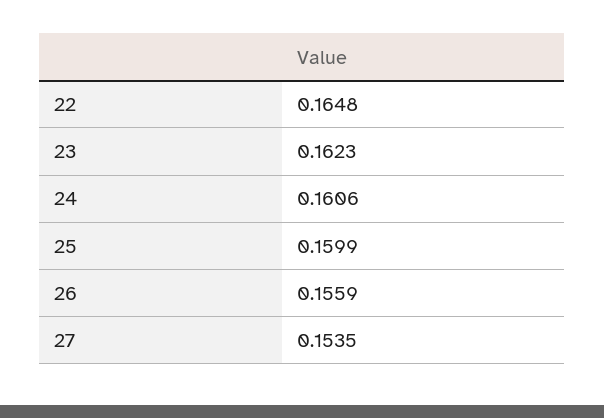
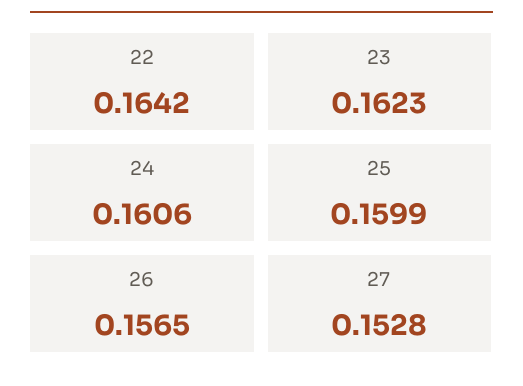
  {
-   "22": 0.1648,
+   "22": 0.1642,
    "23": 0.1623,
    "24": 0.1606,
    "25": 0.1599,
-   "26": 0.1559,
+   "26": 0.1565,
-   "27": 0.1535
+   "27": 0.1528
  }

